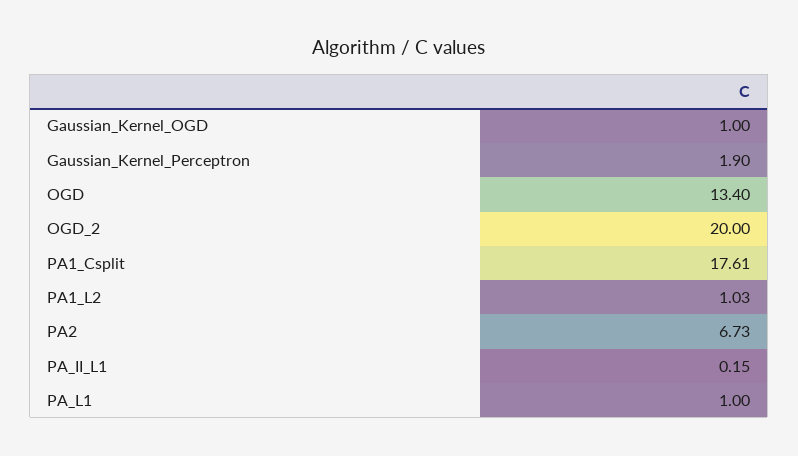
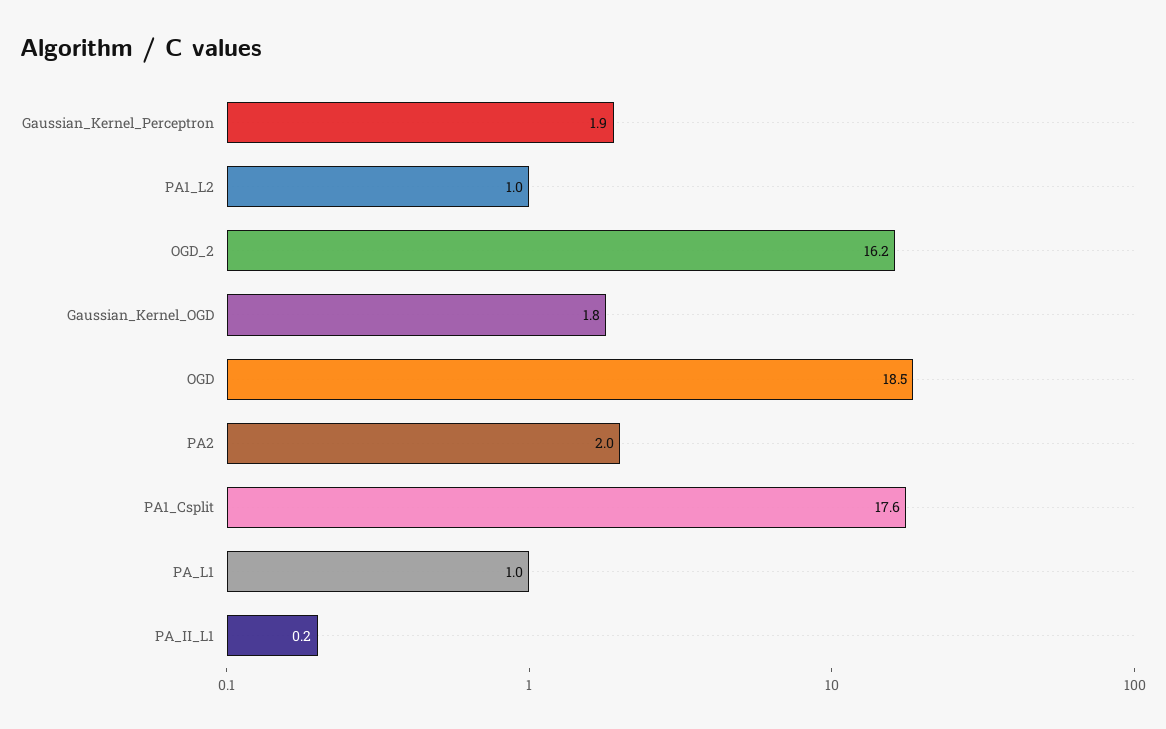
  {
-   "Gaussian_Kernel_OGD": 1,
+   "Gaussian_Kernel_OGD": 1.8,
    "Gaussian_Kernel_Perceptron": 1.9,
-   "OGD": 13.4,
+   "OGD": 18.5,
-   "OGD_2": 20,
+   "OGD_2": 16.2,
    "PA1_Csplit": 17.61,
    "PA1_L2": 1.03,
-   "PA2": 6.73,
+   "PA2": 2,
    "PA_II_L1": 0.15,
    "PA_L1": 1
  }

